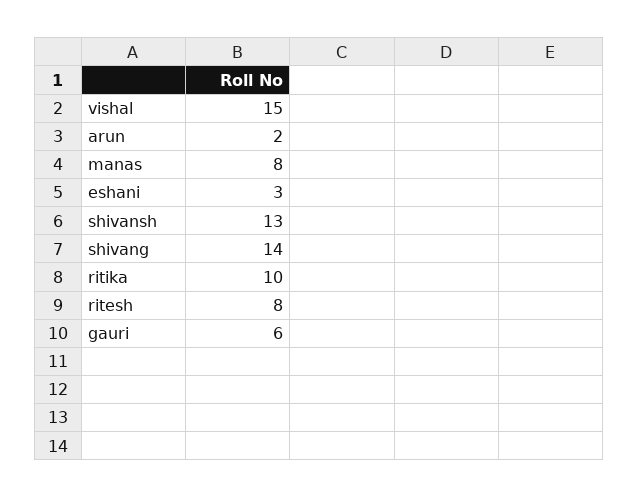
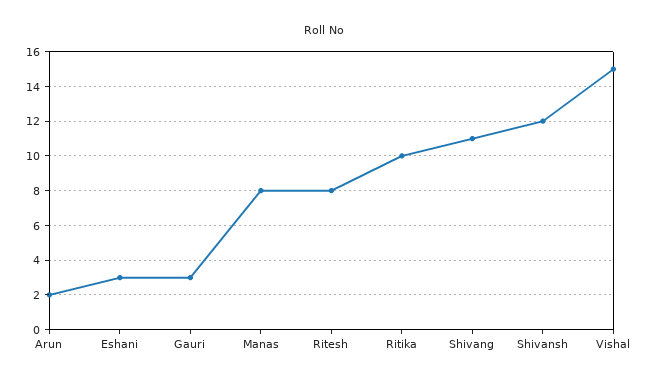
  {
    "vishal": 15,
    "arun": 2,
    "manas": 8,
    "eshani": 3,
-   "shivansh": 13,
+   "shivansh": 12,
-   "shivang": 14,
+   "shivang": 11,
    "ritika": 10,
    "ritesh": 8,
-   "gauri": 6
+   "gauri": 3
  }

